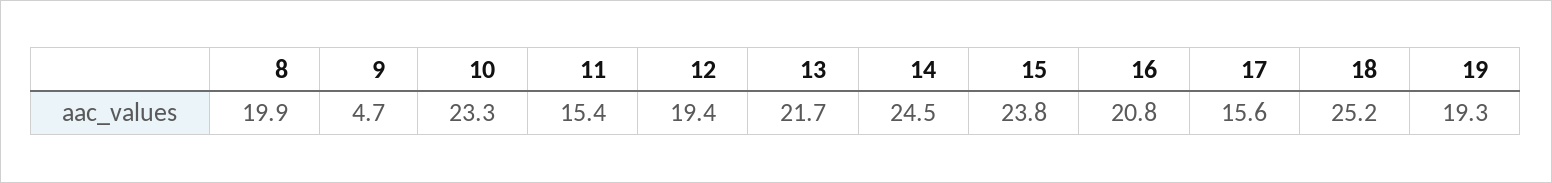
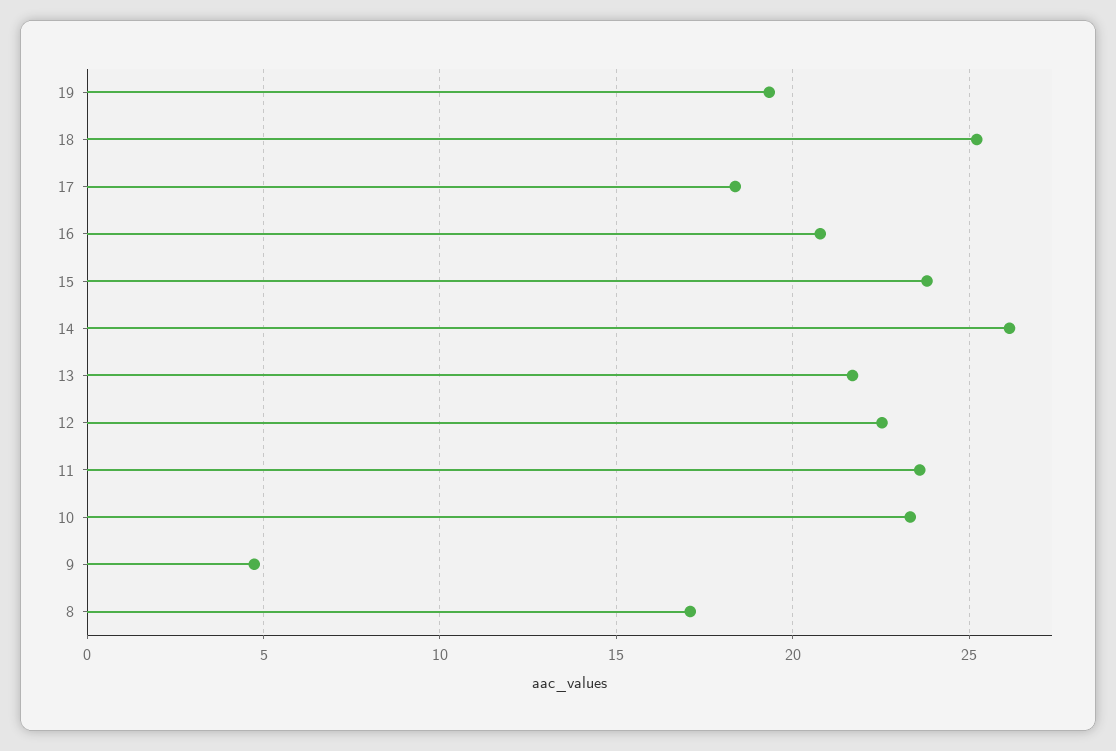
  {
-   "8": 19.9,
+   "8": 17,
    "9": 4.7,
    "10": 23.3,
-   "11": 15.4,
+   "11": 23.5,
-   "12": 19.4,
+   "12": 22.5,
    "13": 21.7,
-   "14": 24.5,
+   "14": 26,
    "15": 23.8,
    "16": 20.8,
-   "17": 15.6,
+   "17": 18.5,
    "18": 25.2,
    "19": 19.3
  }

